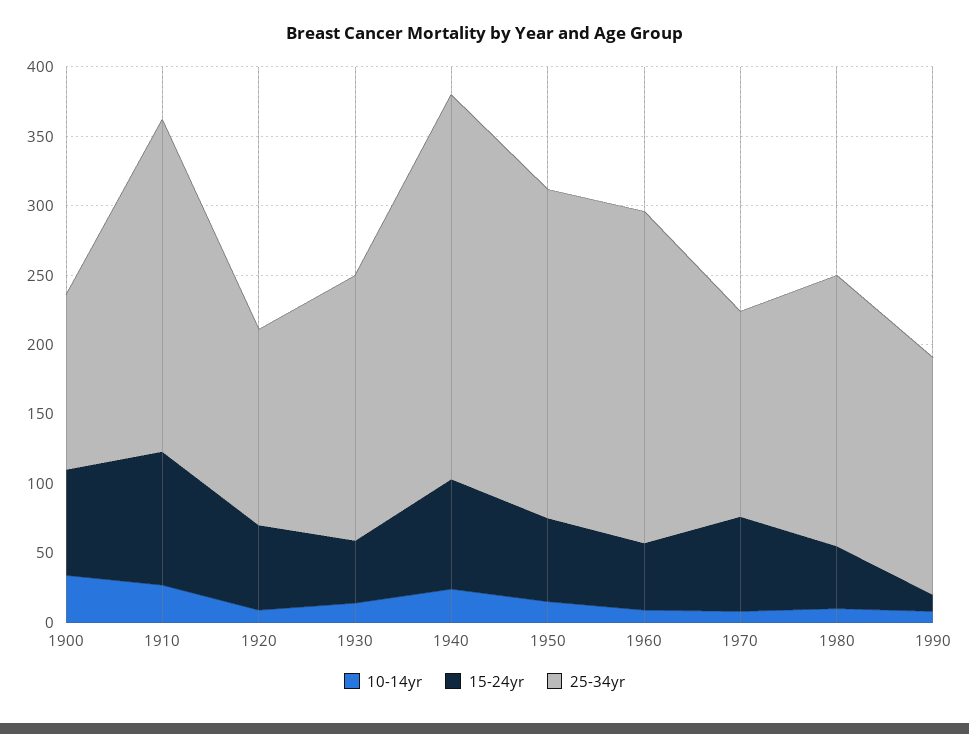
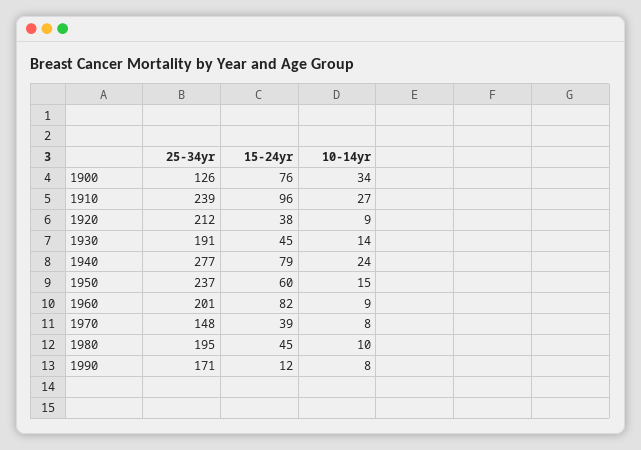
  {
    "10-14yr": {
      "1900": 34,
      "1910": 27,
      "1920": 9,
      "1930": 14,
      "1940": 24,
      "1950": 15,
      "1960": 9,
      "1970": 8,
      "1980": 10,
      "1990": 8
    },
    "15-24yr": {
      "1900": 76,
      "1910": 96,
-     "1920": 60,
+     "1920": 38,
      "1930": 45,
      "1940": 79,
      "1950": 60,
-     "1960": 50,
+     "1960": 82,
-     "1970": 70,
+     "1970": 39,
      "1980": 45,
      "1990": 12
    },
    "25-34yr": {
      "1900": 126,
      "1910": 239,
-     "1920": 140,
+     "1920": 212,
      "1930": 191,
      "1940": 277,
      "1950": 237,
-     "1960": 240,
+     "1960": 201,
      "1970": 148,
      "1980": 195,
      "1990": 171
    }
  }

